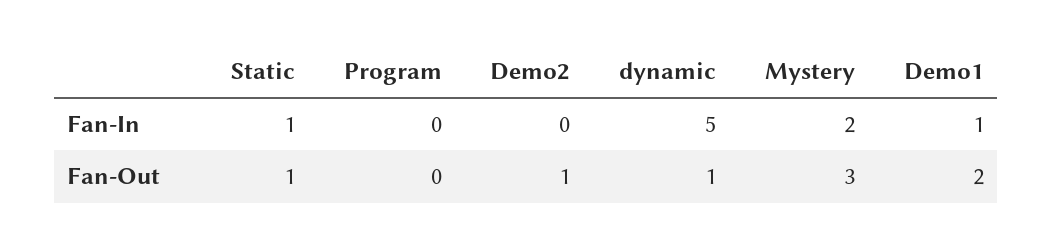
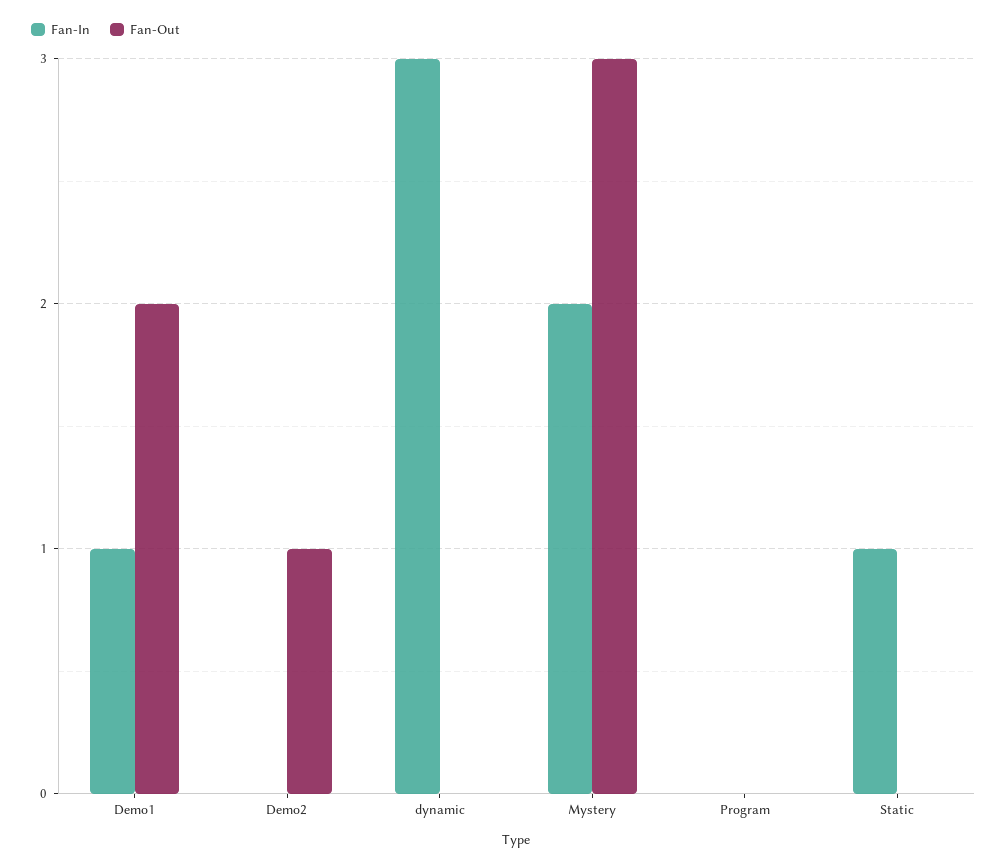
  {
    "Fan-In": {
      "Static": 1,
      "Program": 0,
      "Demo2": 0,
-     "dynamic": 5,
+     "dynamic": 3,
      "Mystery": 2,
      "Demo1": 1
    },
    "Fan-Out": {
-     "Static": 1,
+     "Static": 0,
      "Program": 0,
      "Demo2": 1,
-     "dynamic": 1,
+     "dynamic": 0,
      "Mystery": 3,
      "Demo1": 2
    }
  }

